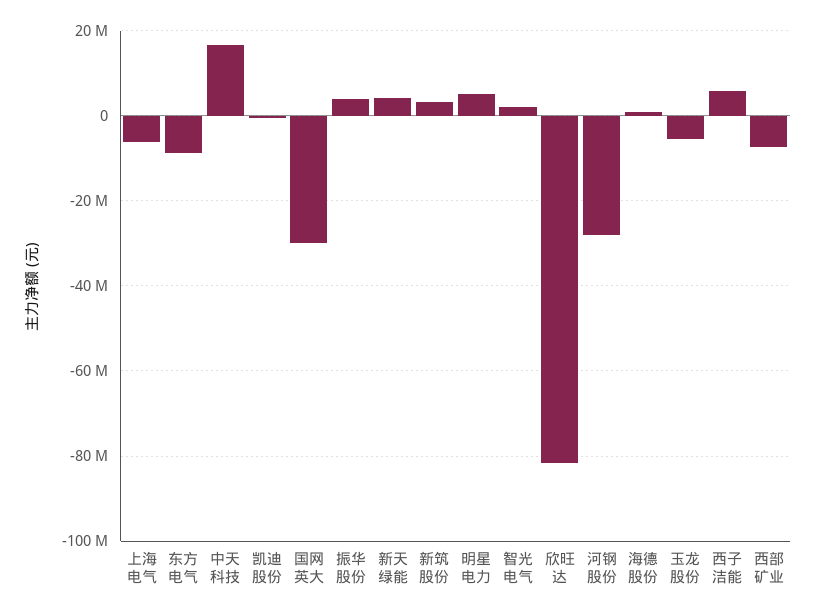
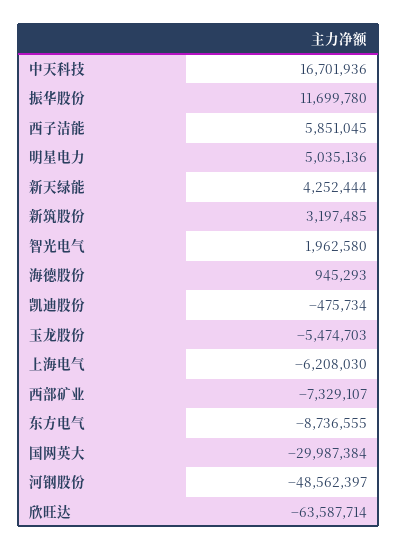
  {
    "上海电气": -6208030,
    "东方电气": -8736555,
    "中天科技": 16701936,
    "凯迪股份": -475734,
    "国网英大": -29987384,
-   "振华股份": 4000000,
+   "振华股份": 11699780,
    "新天绿能": 4252444,
    "新筑股份": 3197485,
    "明星电力": 5035136,
    "智光电气": 1962580,
-   "欣旺达": -82000000,
+   "欣旺达": -63587714,
-   "河钢股份": -28000000,
+   "河钢股份": -48562397,
    "海德股份": 945293,
    "玉龙股份": -5474703,
    "西子洁能": 5851045,
    "西部矿业": -7329107
  }

